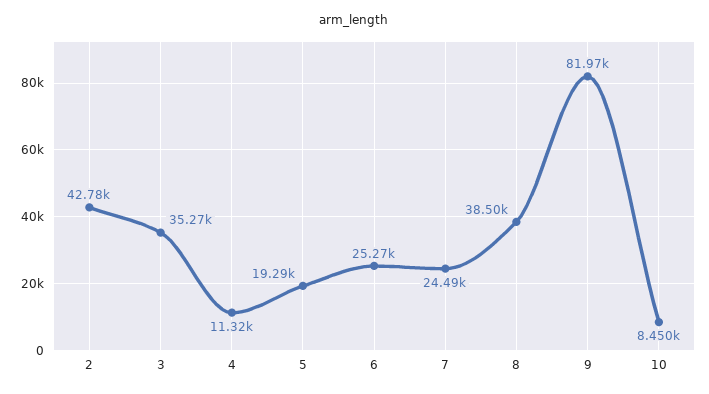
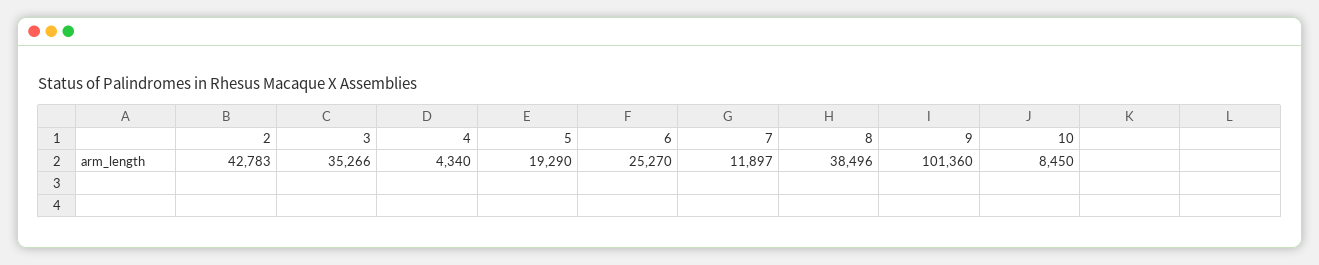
  {
    "2": 42783,
    "3": 35266,
-   "4": 11320,
+   "4": 4340,
    "5": 19290,
    "6": 25270,
-   "7": 24490,
+   "7": 11897,
    "8": 38496,
-   "9": 81970,
+   "9": 101360,
    "10": 8450
  }

